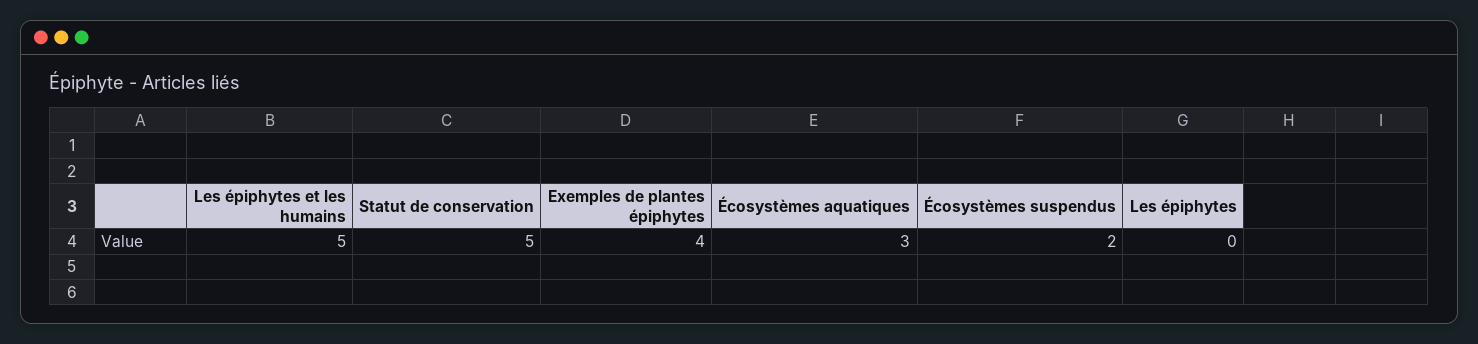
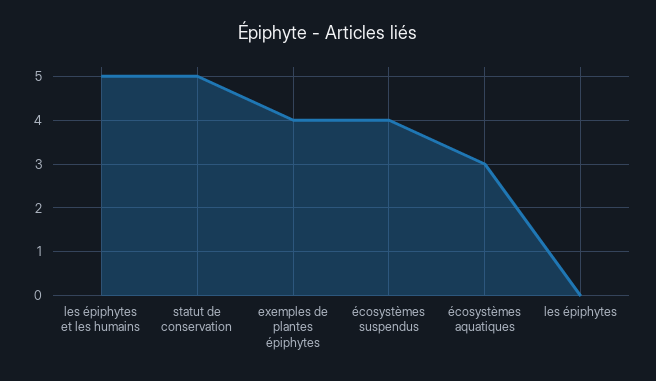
  {
    "Les épiphytes et les humains": 5,
    "Statut de conservation": 5,
    "Exemples de plantes épiphytes": 4,
    "Écosystèmes aquatiques": 3,
-   "Écosystèmes suspendus": 2,
+   "Écosystèmes suspendus": 4,
    "Les épiphytes": 0
  }

